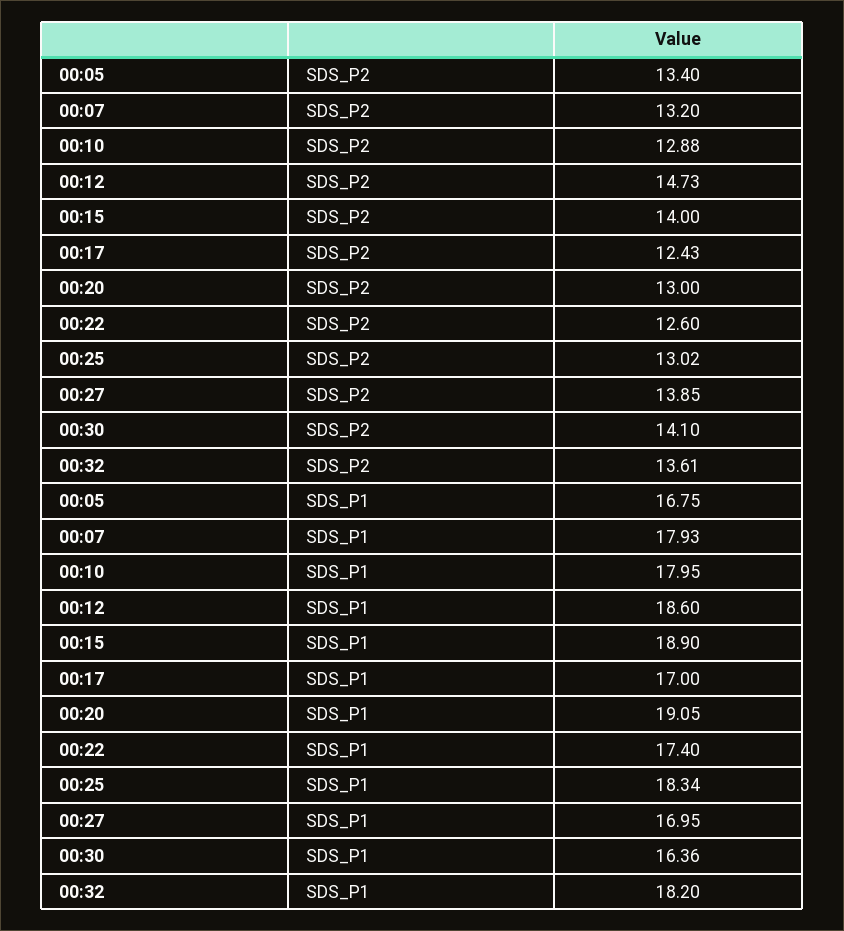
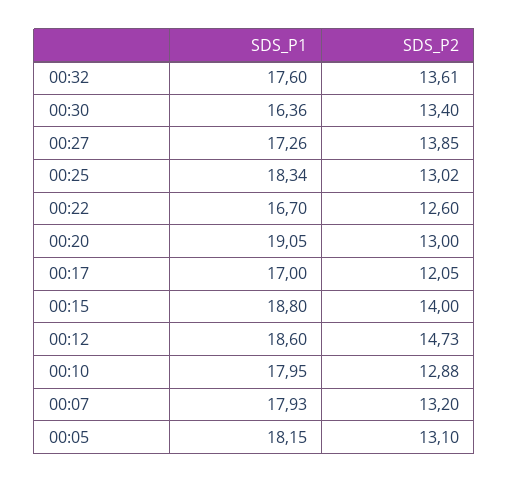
  {
    "00:05": {
-     "SDS_P2": 13.4,
+     "SDS_P2": 13.1,
-     "SDS_P1": 16.75
+     "SDS_P1": 18.15
    },
    "00:07": {
      "SDS_P2": 13.2,
      "SDS_P1": 17.93
    },
    "00:10": {
      "SDS_P2": 12.88,
      "SDS_P1": 17.95
    },
    "00:12": {
      "SDS_P2": 14.73,
      "SDS_P1": 18.6
    },
    "00:15": {
      "SDS_P2": 14,
-     "SDS_P1": 18.9
+     "SDS_P1": 18.8
    },
    "00:17": {
-     "SDS_P2": 12.43,
+     "SDS_P2": 12.05,
      "SDS_P1": 17
    },
    "00:20": {
      "SDS_P2": 13,
      "SDS_P1": 19.05
    },
    "00:22": {
      "SDS_P2": 12.6,
-     "SDS_P1": 17.4
+     "SDS_P1": 16.7
    },
    "00:25": {
      "SDS_P2": 13.02,
      "SDS_P1": 18.34
    },
    "00:27": {
      "SDS_P2": 13.85,
-     "SDS_P1": 16.95
+     "SDS_P1": 17.26
    },
    "00:30": {
-     "SDS_P2": 14.1,
+     "SDS_P2": 13.4,
      "SDS_P1": 16.36
    },
    "00:32": {
      "SDS_P2": 13.61,
-     "SDS_P1": 18.2
+     "SDS_P1": 17.6
    }
  }

